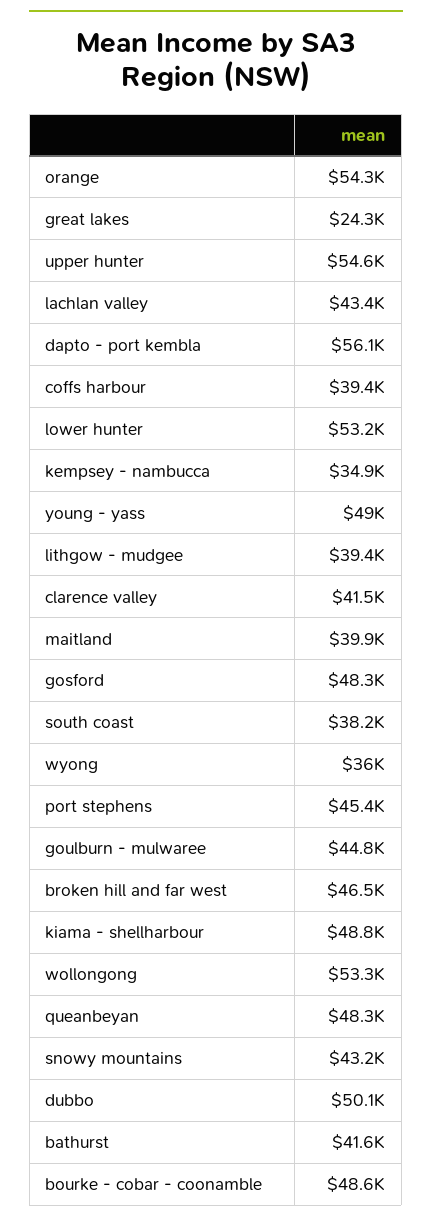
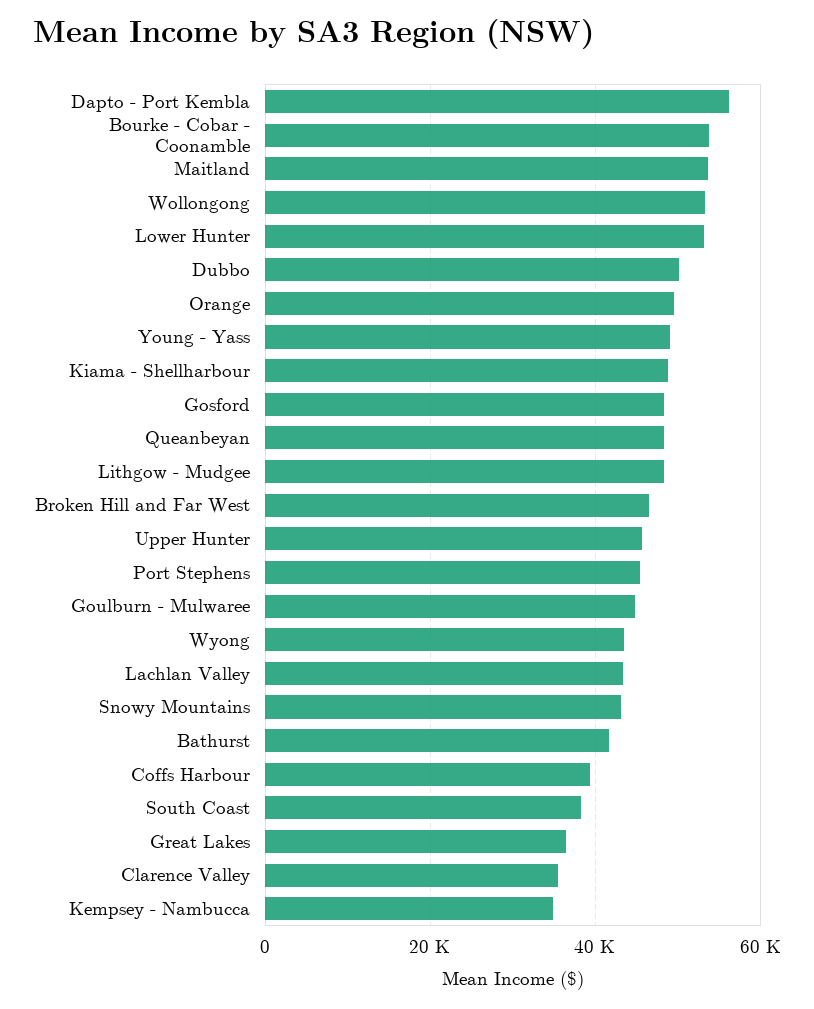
  {
-   "orange": 54300,
+   "orange": 50000,
-   "great lakes": 24300,
+   "great lakes": 36000,
-   "upper hunter": 54600,
+   "upper hunter": 46000,
    "lachlan valley": 43400,
    "dapto - port kembla": 56100,
    "coffs harbour": 39400,
    "lower hunter": 53200,
    "kempsey - nambucca": 34900,
    "young - yass": 49000,
-   "lithgow - mudgee": 39400,
+   "lithgow - mudgee": 48000,
-   "clarence valley": 41500,
+   "clarence valley": 36000,
-   "maitland": 39900,
+   "maitland": 54000,
    "gosford": 48300,
    "south coast": 38200,
-   "wyong": 36000,
+   "wyong": 44000,
    "port stephens": 45400,
    "goulburn - mulwaree": 44800,
    "broken hill and far west": 46500,
    "kiama - shellharbour": 48800,
    "wollongong": 53300,
    "queanbeyan": 48300,
    "snowy mountains": 43200,
    "dubbo": 50100,
    "bathurst": 41600,
-   "bourke - cobar - coonamble": 48600
+   "bourke - cobar - coonamble": 54000
  }

